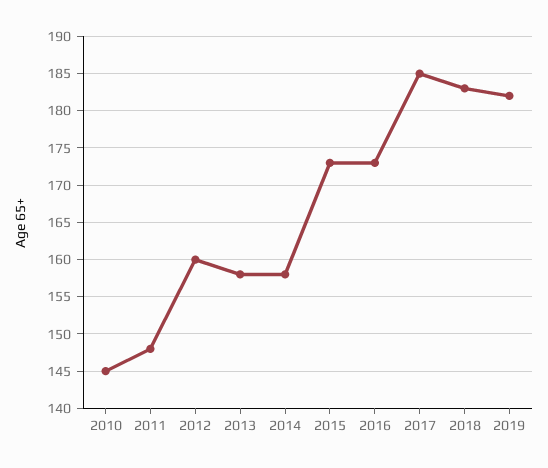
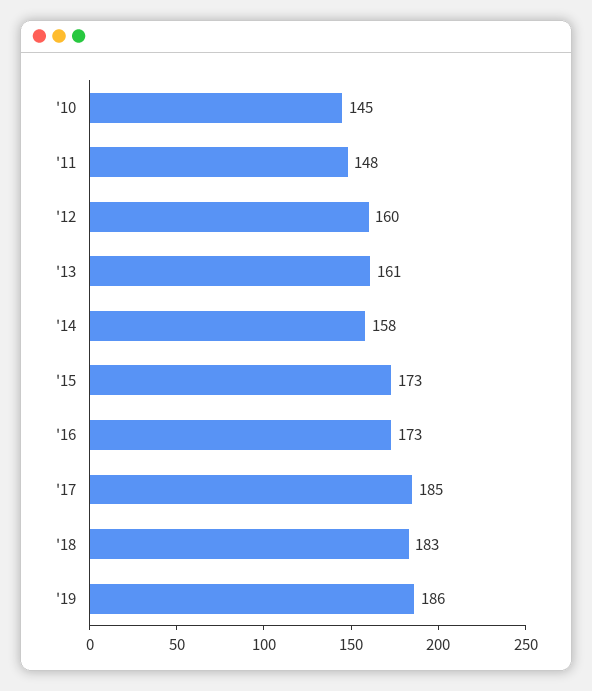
  {
    "2010": 145,
    "2011": 148,
    "2012": 160,
-   "2013": 158,
+   "2013": 161,
    "2014": 158,
    "2015": 173,
    "2016": 173,
    "2017": 185,
    "2018": 183,
-   "2019": 182
+   "2019": 186
  }

